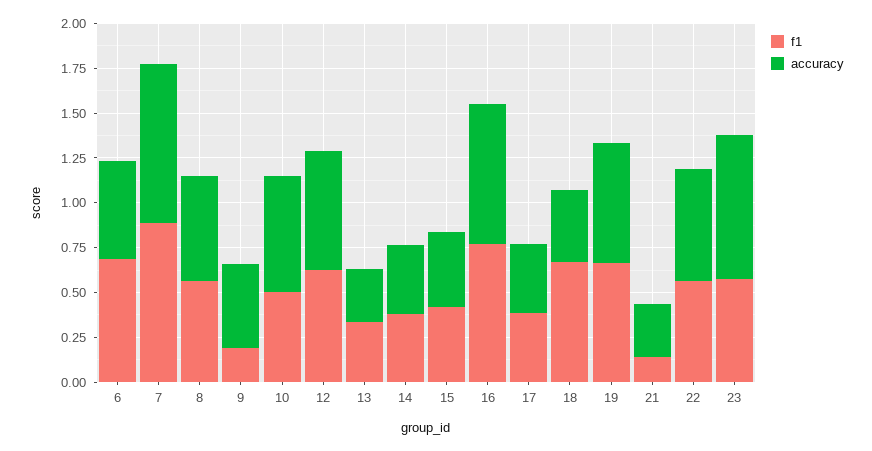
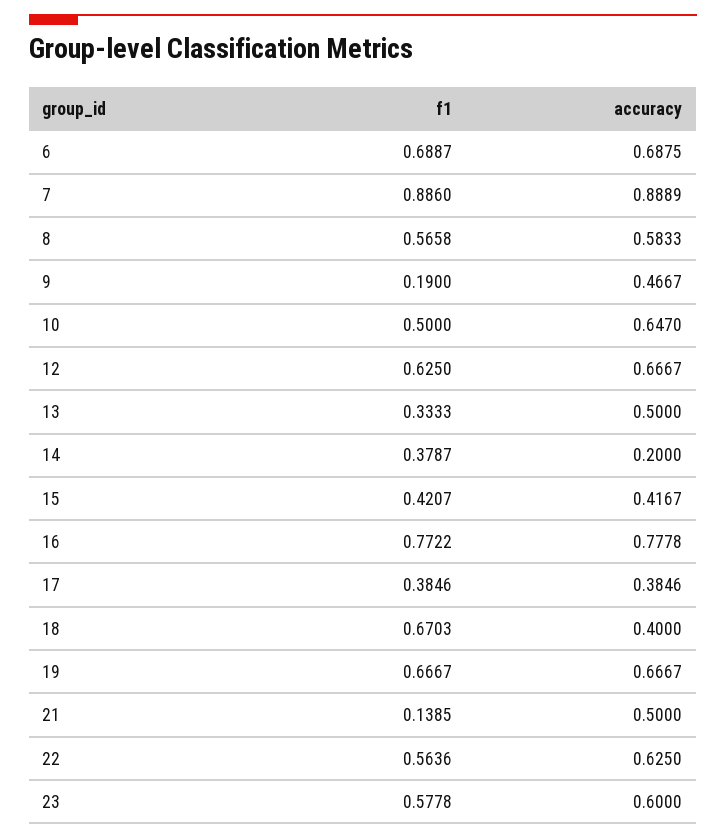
  {
    "f1": {
      "6": 0.6887,
      "7": 0.886,
      "8": 0.5658,
      "9": 0.19,
      "10": 0.5,
      "12": 0.625,
      "13": 0.3333,
      "14": 0.3787,
      "15": 0.4207,
      "16": 0.7722,
      "17": 0.3846,
      "18": 0.6703,
      "19": 0.6667,
      "21": 0.1385,
      "22": 0.5636,
      "23": 0.5778
    },
    "accuracy": {
-     "6": 0.55,
+     "6": 0.6875,
      "7": 0.8889,
      "8": 0.5833,
      "9": 0.4667,
      "10": 0.647,
      "12": 0.6667,
-     "13": 0.3,
+     "13": 0.5,
-     "14": 0.4,
+     "14": 0.2,
      "15": 0.4167,
      "16": 0.7778,
      "17": 0.3846,
      "18": 0.4,
      "19": 0.6667,
-     "21": 0.3,
+     "21": 0.5,
      "22": 0.625,
-     "23": 0.8
+     "23": 0.6
    }
  }

